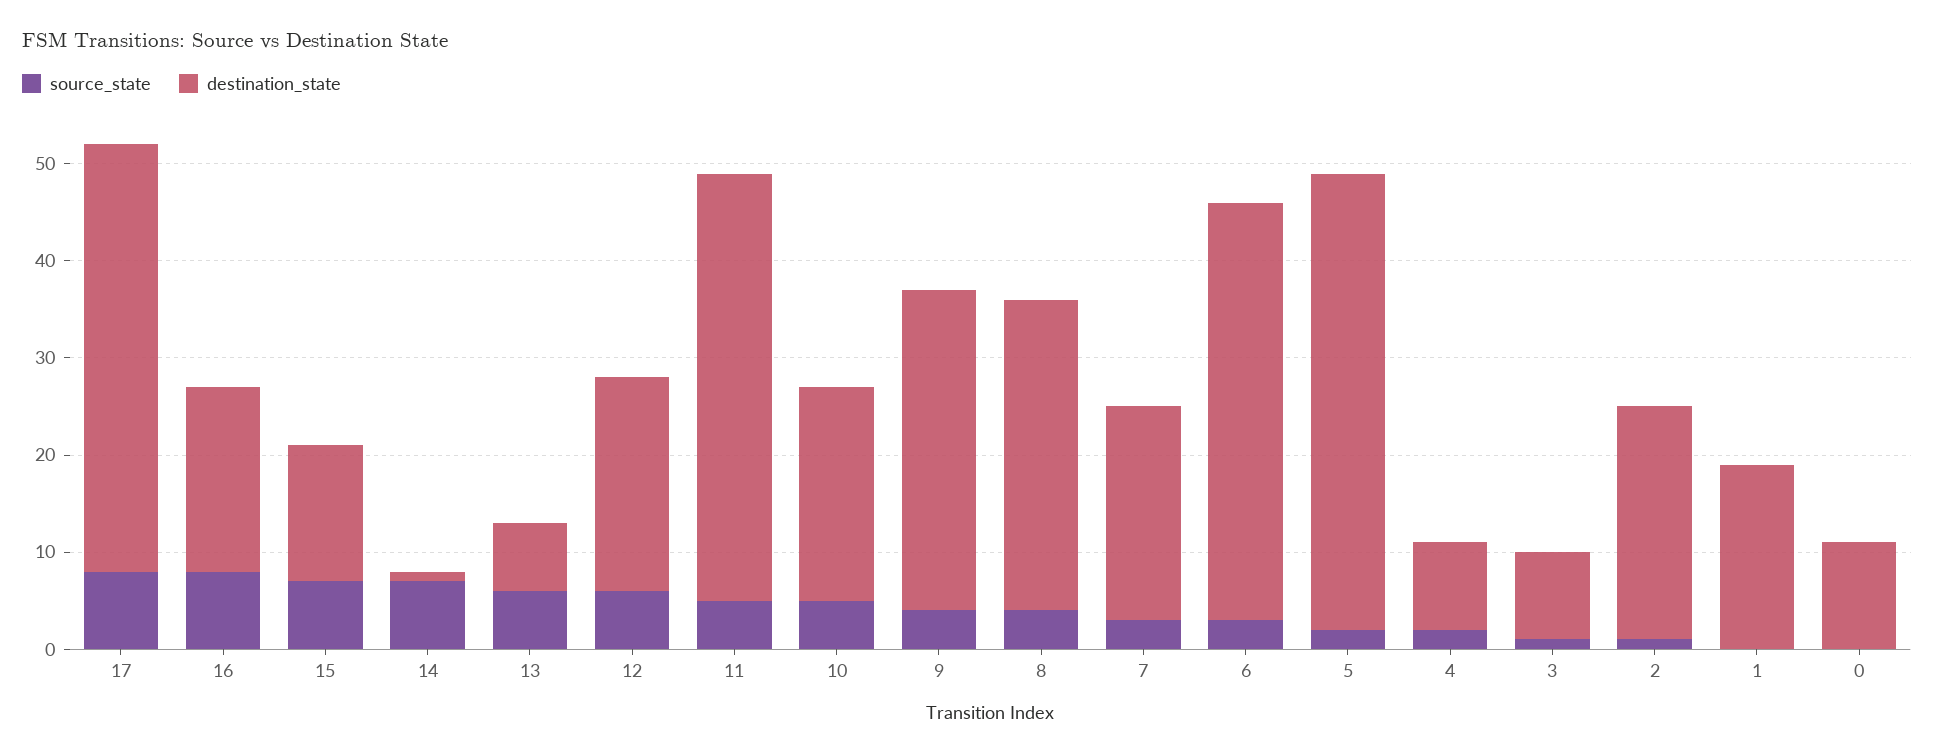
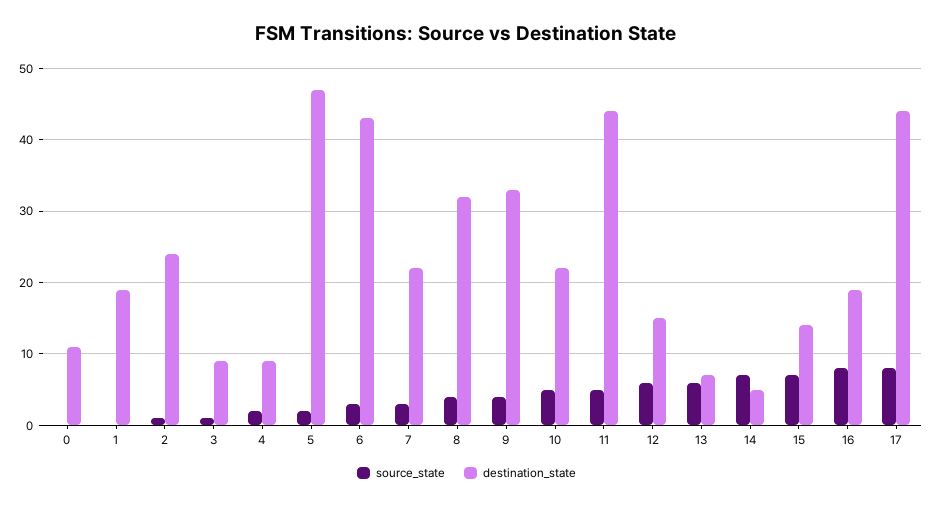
  {
    "source_state": {
      "17": 8,
      "16": 8,
      "15": 7,
      "14": 7,
      "13": 6,
      "12": 6,
      "11": 5,
      "10": 5,
      "9": 4,
      "8": 4,
      "7": 3,
      "6": 3,
      "5": 2,
      "4": 2,
      "3": 1,
      "2": 1,
      "1": 0,
      "0": 0
    },
    "destination_state": {
      "17": 44,
      "16": 19,
      "15": 14,
-     "14": 1,
+     "14": 5,
      "13": 7,
-     "12": 22,
+     "12": 15,
      "11": 44,
      "10": 22,
      "9": 33,
      "8": 32,
      "7": 22,
      "6": 43,
      "5": 47,
      "4": 9,
      "3": 9,
      "2": 24,
      "1": 19,
      "0": 11
    }
  }

